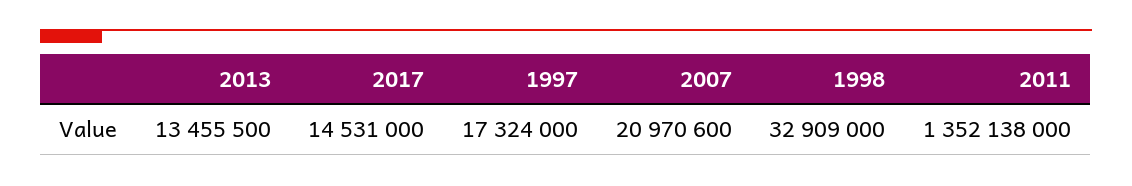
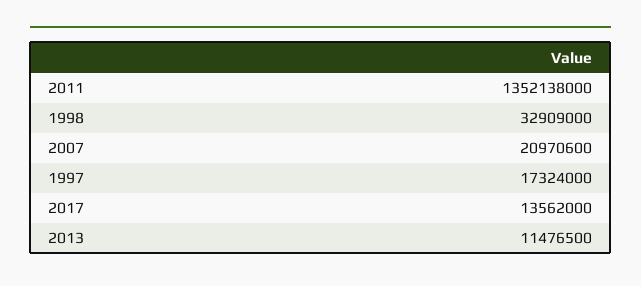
  {
-   "2013": 13455500,
+   "2013": 11476500,
-   "2017": 14531000,
+   "2017": 13562000,
    "1997": 17324000,
    "2007": 20970600,
    "1998": 32909000,
    "2011": 1352138000
  }

